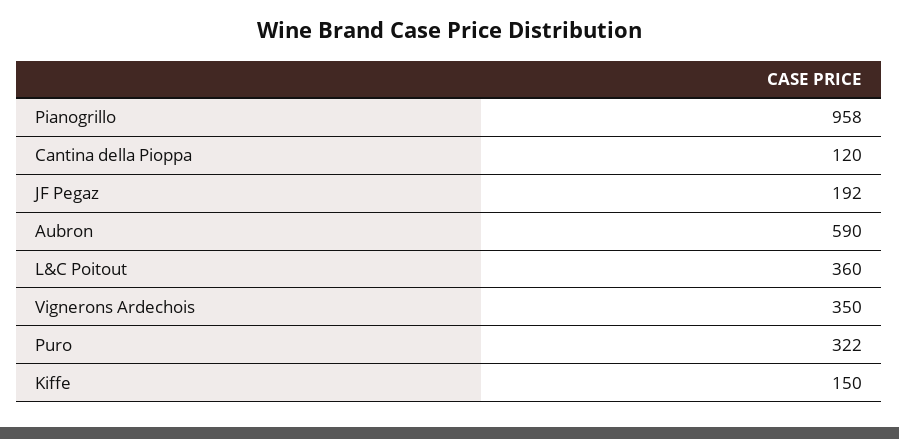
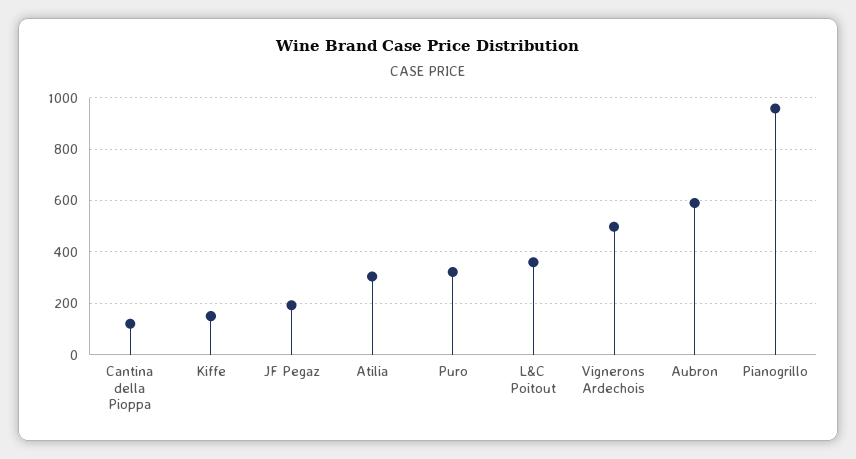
  {
    "Pianogrillo": 958,
    "Cantina della Pioppa": 120,
    "JF Pegaz": 192,
    "Aubron": 590,
    "L&C Poitout": 360,
-   "Vignerons Ardechois": 350,
+   "Vignerons Ardechois": 500,
    "Puro": 322,
-   "Kiffe": 150
+   "Kiffe": 150,
+   "Atilia": 300
  }

